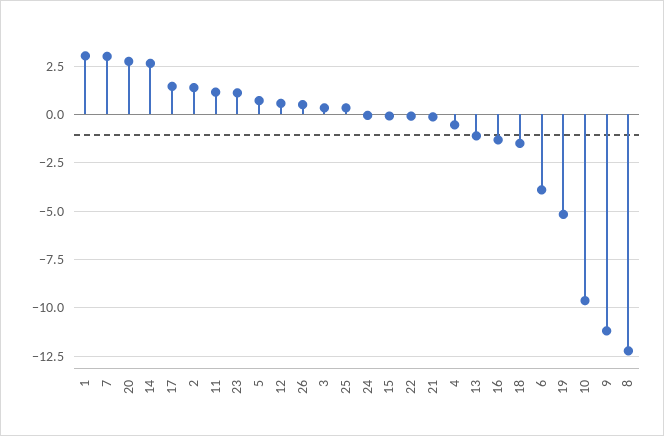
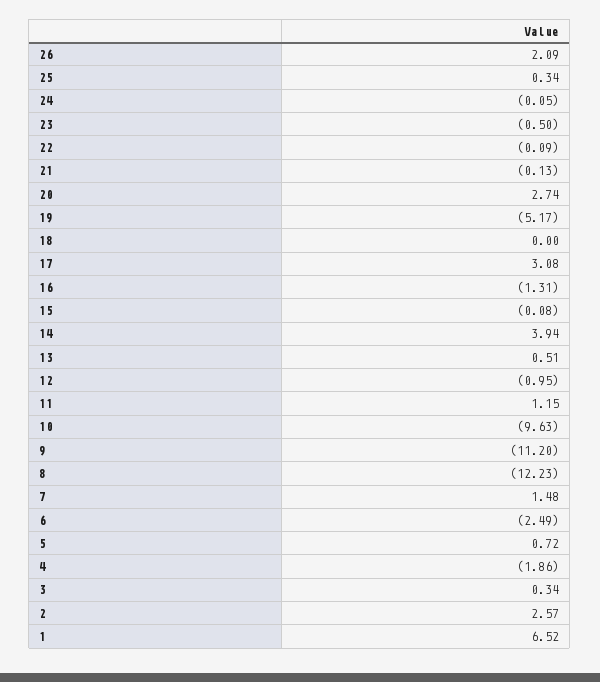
  {
-   "1": 3,
+   "1": 6.52,
-   "7": 3,
+   "7": 1.48,
    "20": 2.74,
-   "14": 2.5,
+   "14": 3.94,
-   "17": 1.5,
+   "17": 3.08,
-   "2": 1.5,
+   "2": 2.57,
    "11": 1.15,
-   "23": 1,
+   "23": -0.5,
    "5": 0.72,
-   "12": 0.5,
+   "12": -0.95,
-   "26": 0.5,
+   "26": 2.09,
    "3": 0.34,
    "25": 0.34,
    "24": -0.05,
    "15": -0.08,
    "22": -0.09,
    "21": -0.13,
-   "4": -0.5,
+   "4": -1.86,
-   "13": -1,
+   "13": 0.51,
    "16": -1.31,
-   "18": -1.5,
+   "18": 0,
-   "6": -4,
+   "6": -2.49,
    "19": -5.17,
    "10": -9.63,
    "9": -11.2,
    "8": -12.23
  }

